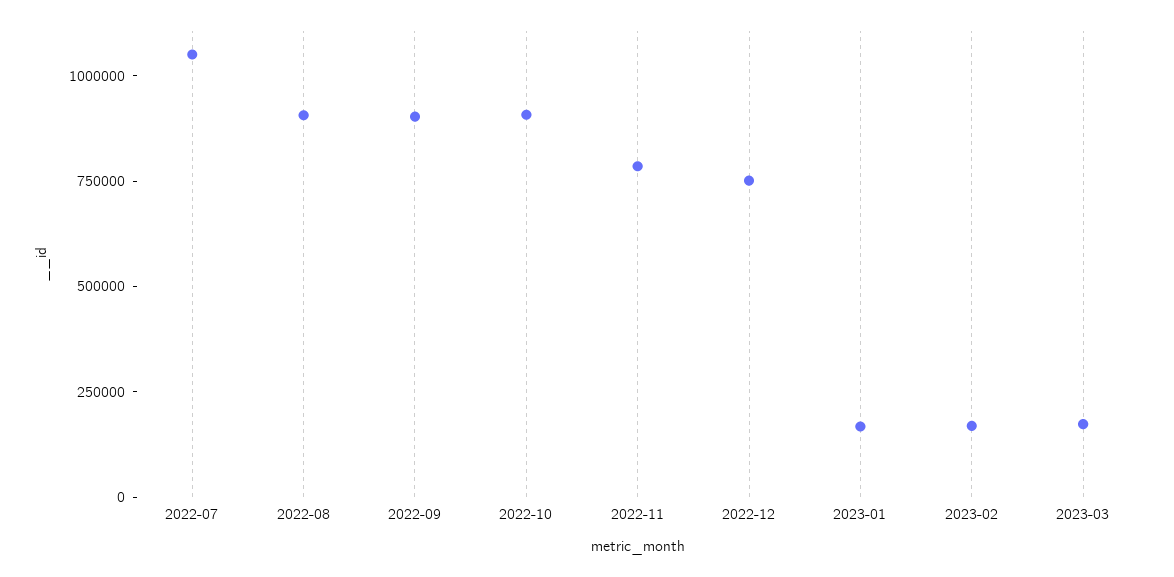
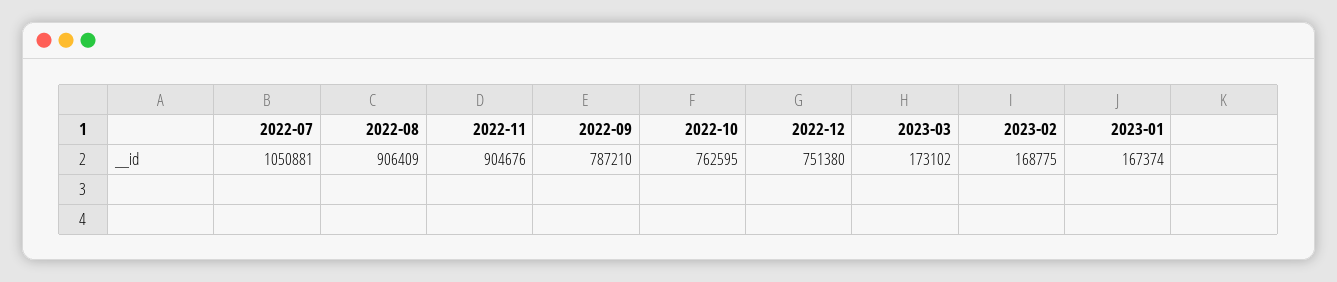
  {
    "2022-07": 1050881,
    "2022-08": 906409,
-   "2022-09": 900000,
+   "2022-09": 787210,
-   "2022-10": 900000,
+   "2022-10": 762595,
-   "2022-11": 800000,
+   "2022-11": 904676,
    "2022-12": 751380,
    "2023-01": 167374,
    "2023-02": 168775,
    "2023-03": 173102
  }

